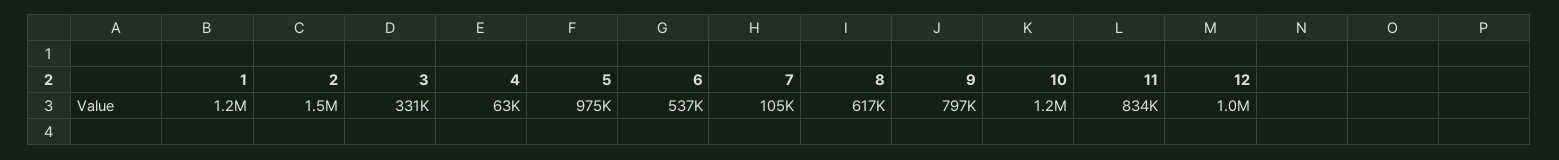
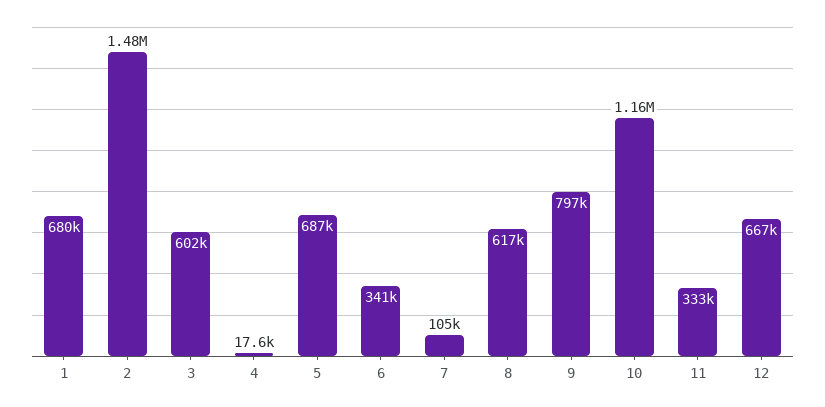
  {
-   "1": 1200000,
+   "1": 680000,
    "2": 1480000,
-   "3": 331000,
+   "3": 602000,
-   "4": 63000,
+   "4": 17600,
-   "5": 975000,
+   "5": 687000,
-   "6": 537000,
+   "6": 341000,
    "7": 105000,
    "8": 617000,
    "9": 797000,
    "10": 1160000,
-   "11": 834000,
+   "11": 333000,
-   "12": 1000000
+   "12": 667000
  }

